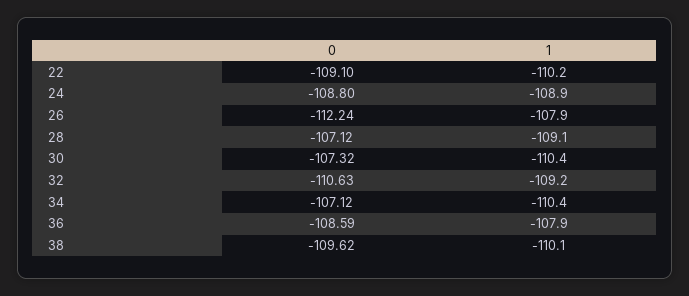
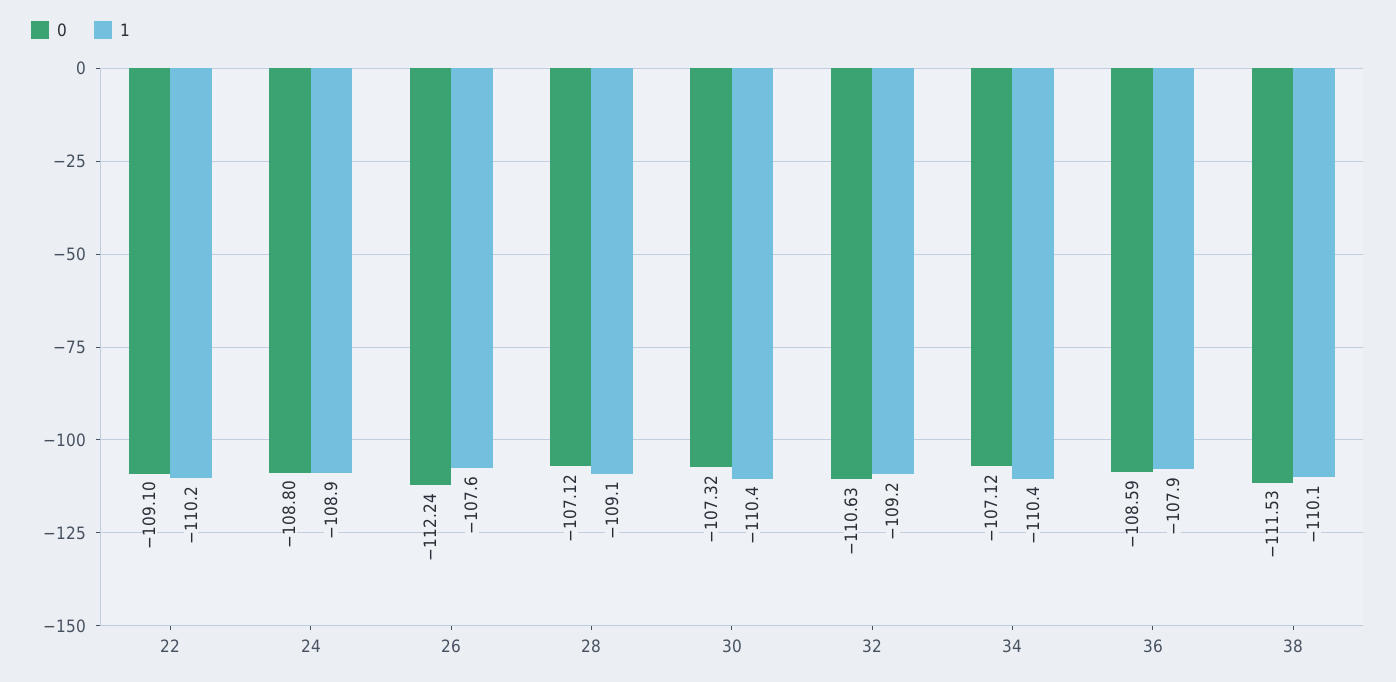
  {
    "0": {
      "22": -109.1,
      "24": -108.8,
      "26": -112.24,
      "28": -107.12,
      "30": -107.32,
      "32": -110.63,
      "34": -107.12,
      "36": -108.59,
-     "38": -109.62
+     "38": -111.53
    },
    "1": {
      "22": -110.2,
      "24": -108.9,
-     "26": -107.9,
+     "26": -107.6,
      "28": -109.1,
      "30": -110.4,
      "32": -109.2,
      "34": -110.4,
      "36": -107.9,
      "38": -110.1
    }
  }

